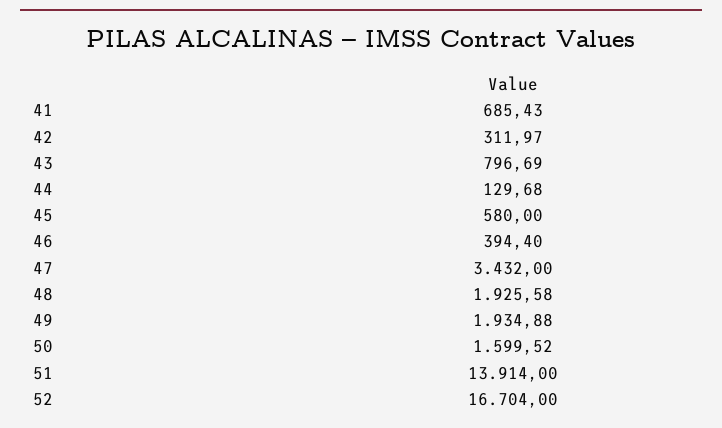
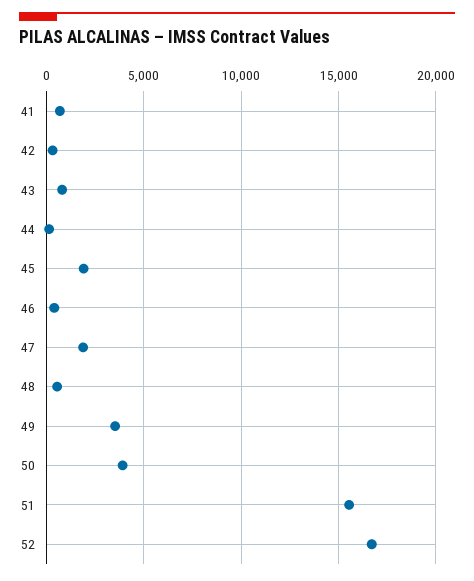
  {
    "41": 685.43,
    "42": 311.97,
    "43": 796.69,
    "44": 129.68,
-   "45": 580,
+   "45": 2000,
    "46": 394.4,
-   "47": 3432,
+   "47": 2000,
-   "48": 1925.58,
+   "48": 500,
-   "49": 1934.88,
+   "49": 3500,
-   "50": 1599.52,
+   "50": 4000,
-   "51": 13914,
+   "51": 15500,
    "52": 16704
  }

